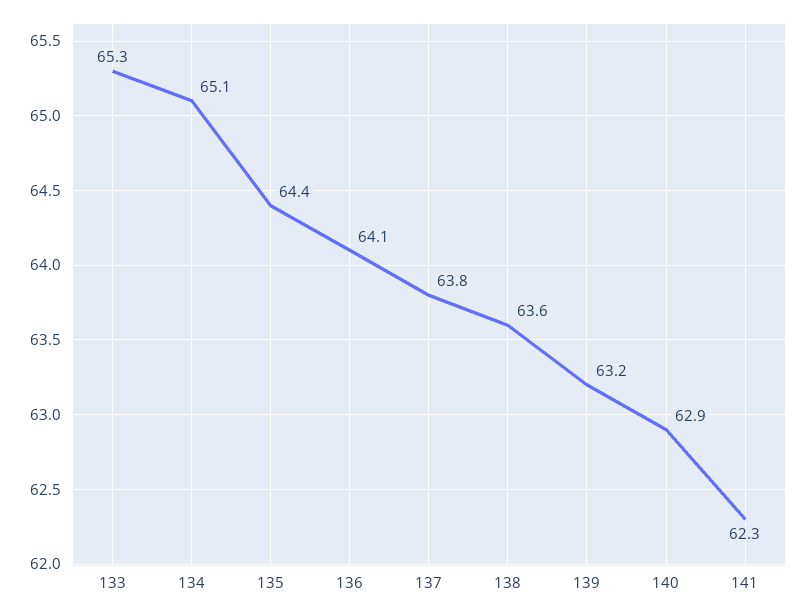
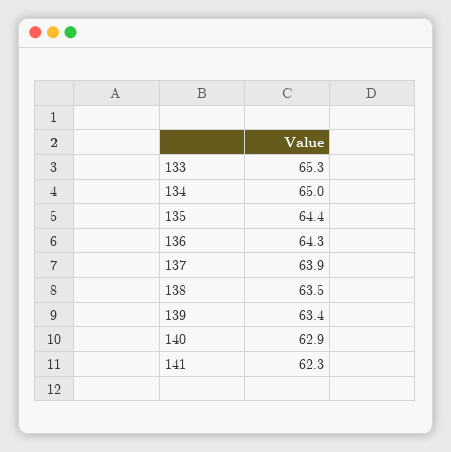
  {
    "133": 65.3,
-   "134": 65.1,
+   "134": 65,
    "135": 64.4,
-   "136": 64.1,
+   "136": 64.3,
-   "137": 63.8,
+   "137": 63.9,
-   "138": 63.6,
+   "138": 63.5,
-   "139": 63.2,
+   "139": 63.4,
    "140": 62.9,
    "141": 62.3
  }

